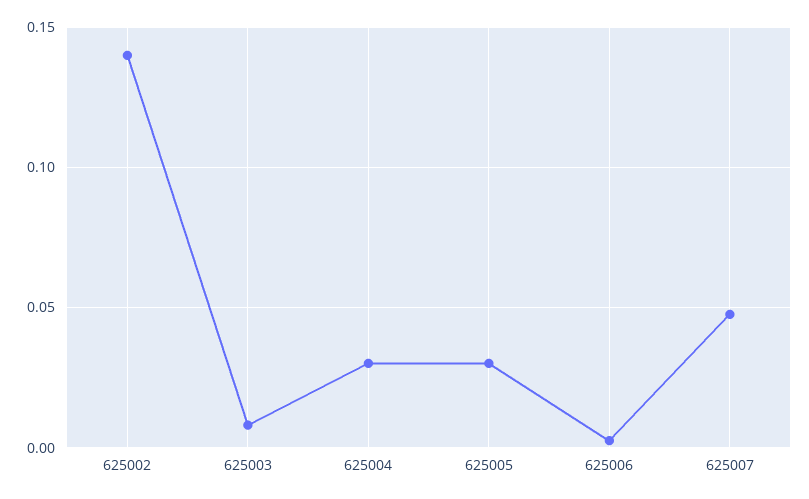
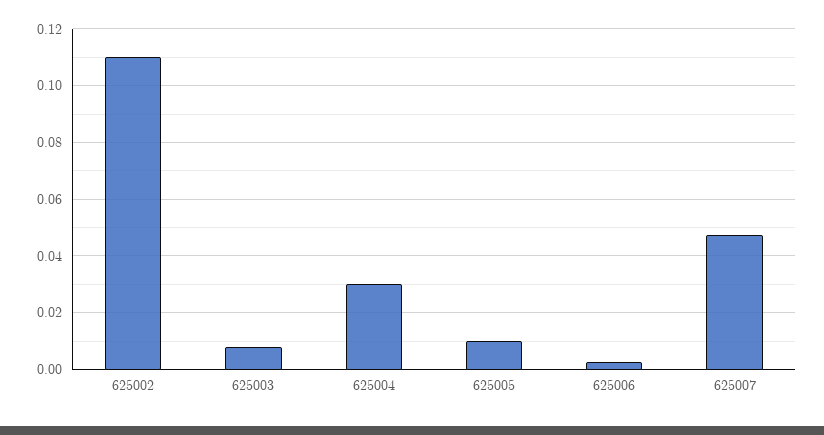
  {
-   "625002": 0.14,
+   "625002": 0.11,
    "625003": 0.0075,
    "625004": 0.03,
-   "625005": 0.03,
+   "625005": 0.01,
    "625006": 0.0025,
    "625007": 0.0475
  }

